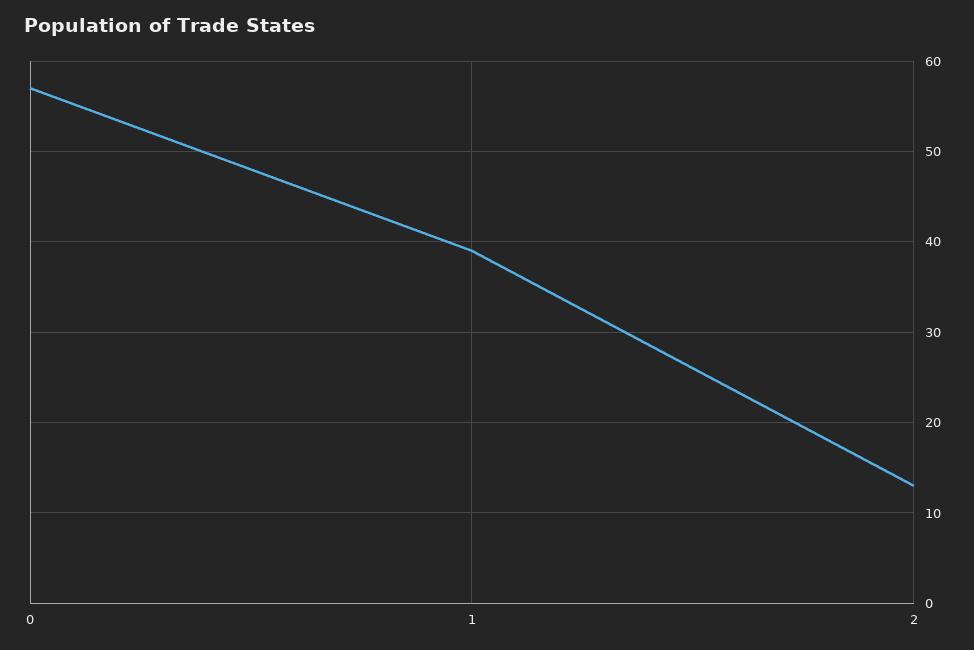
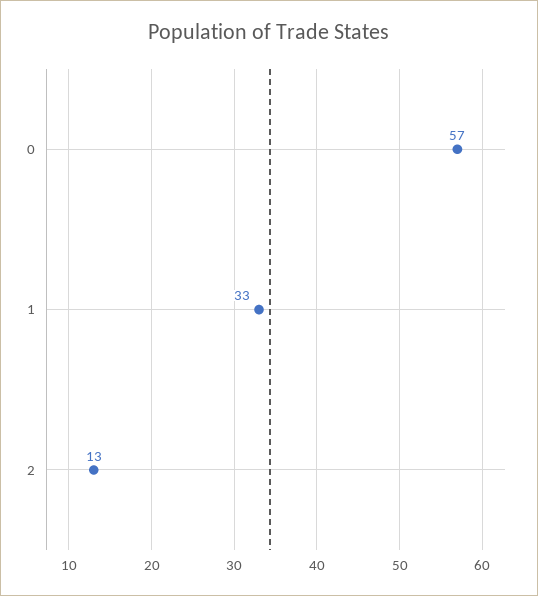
  {
    "0": 57,
-   "1": 39,
+   "1": 33,
    "2": 13
  }

